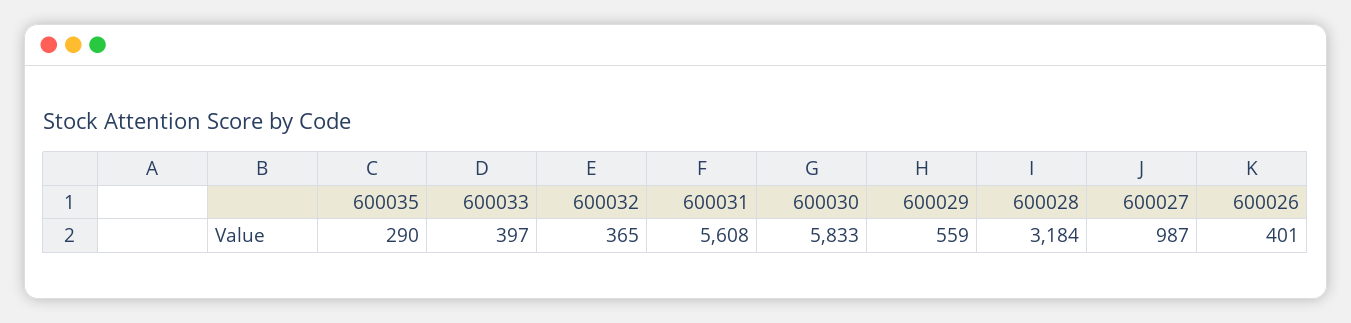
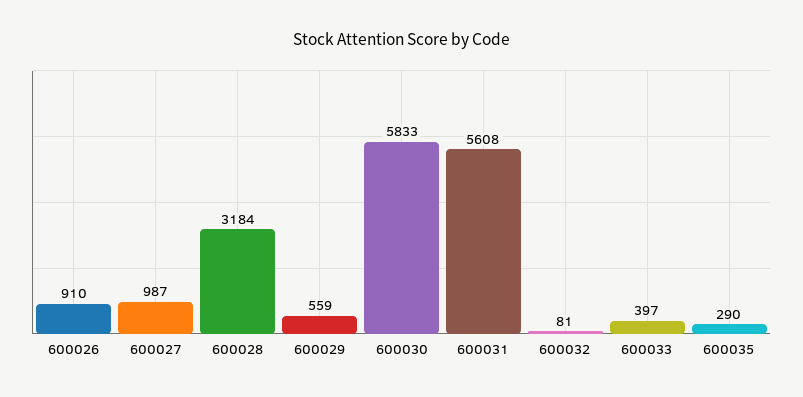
  {
    "600035": 290,
    "600033": 397,
-   "600032": 365,
+   "600032": 81,
    "600031": 5608,
    "600030": 5833,
    "600029": 559,
    "600028": 3184,
    "600027": 987,
-   "600026": 401
+   "600026": 910
  }

